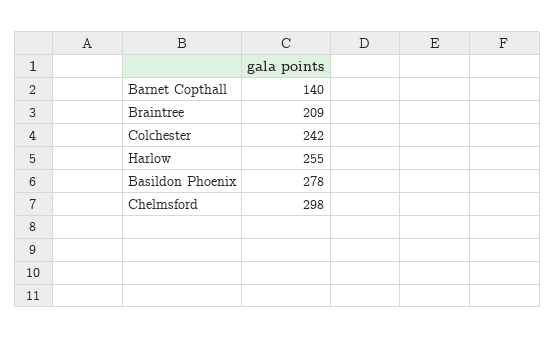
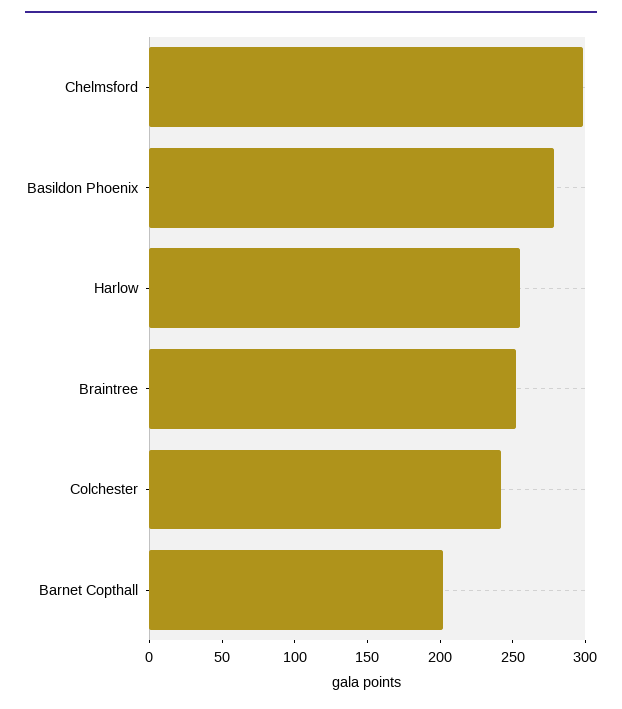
  {
-   "Barnet Copthall": 140,
+   "Barnet Copthall": 200,
-   "Braintree": 209,
+   "Braintree": 250,
    "Colchester": 242,
    "Harlow": 255,
    "Basildon Phoenix": 278,
    "Chelmsford": 298
  }

